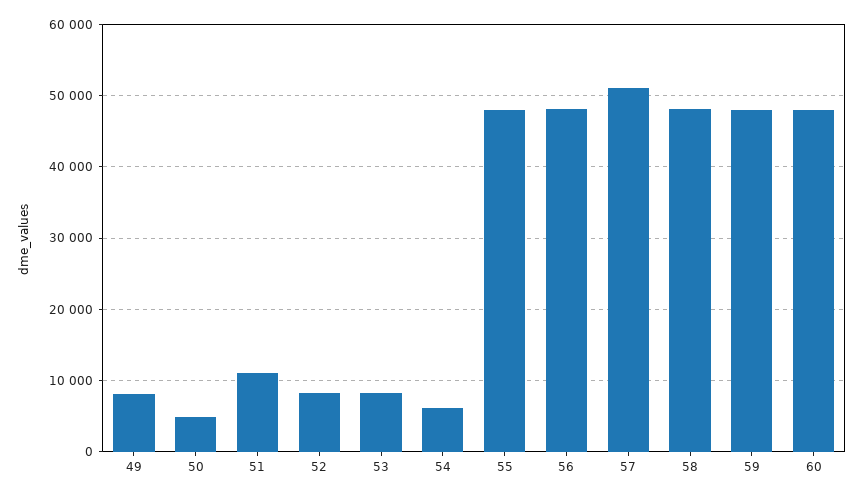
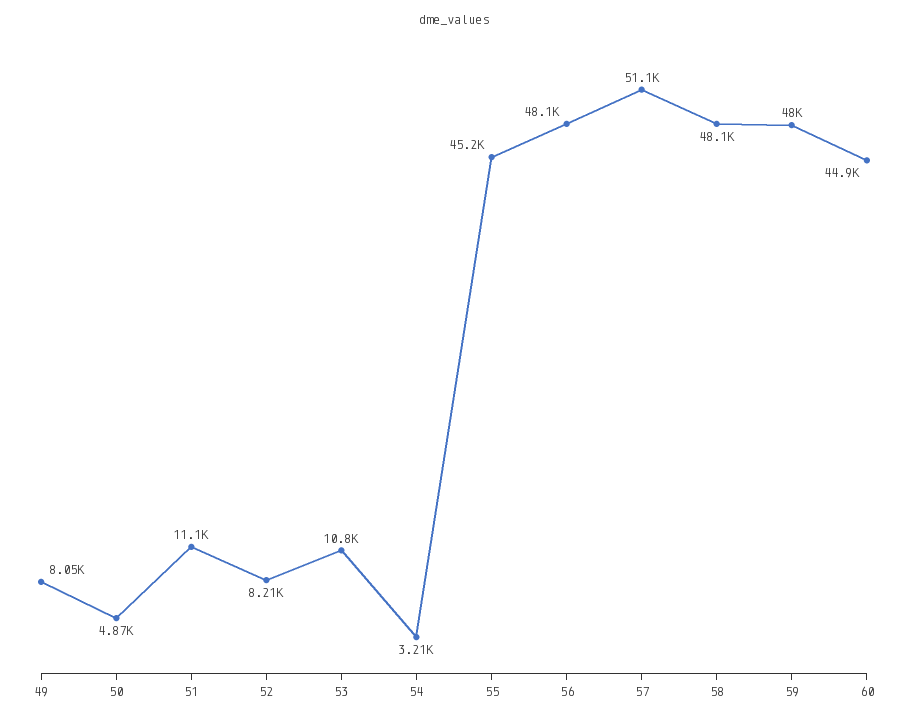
  {
    "49": 8050,
    "50": 4870,
    "51": 11100,
    "52": 8210,
-   "53": 8000,
+   "53": 10800,
-   "54": 6000,
+   "54": 3210,
-   "55": 48000,
+   "55": 45200,
    "56": 48100,
    "57": 51100,
    "58": 48100,
    "59": 48000,
-   "60": 48000
+   "60": 44900
  }

